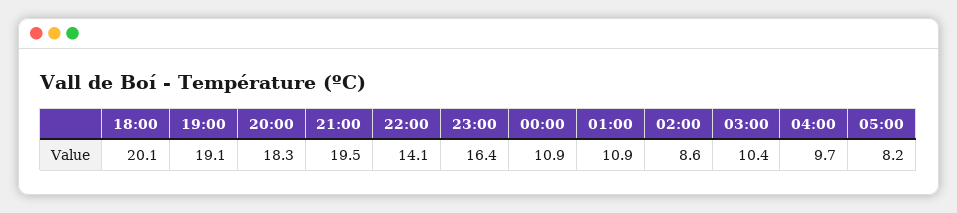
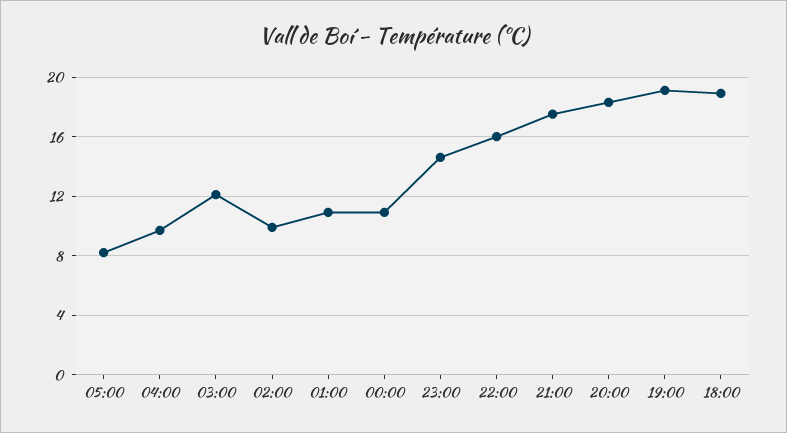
  {
-   "18:00": 20.1,
+   "18:00": 19,
    "19:00": 19.1,
    "20:00": 18.3,
-   "21:00": 19.5,
+   "21:00": 17.5,
-   "22:00": 14.1,
+   "22:00": 16,
-   "23:00": 16.4,
+   "23:00": 14.5,
    "00:00": 10.9,
    "01:00": 10.9,
-   "02:00": 8.6,
+   "02:00": 10,
-   "03:00": 10.4,
+   "03:00": 12,
    "04:00": 9.7,
    "05:00": 8.2
  }

